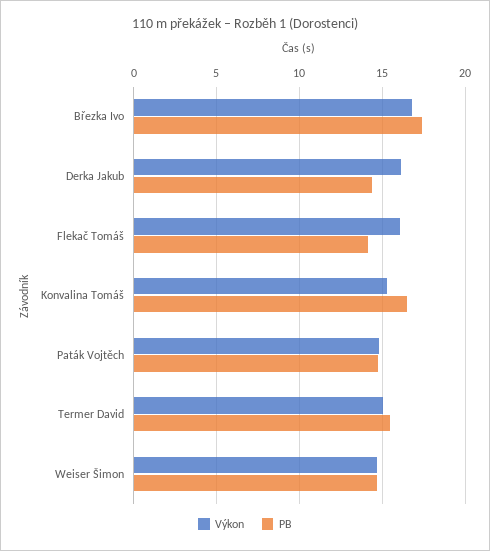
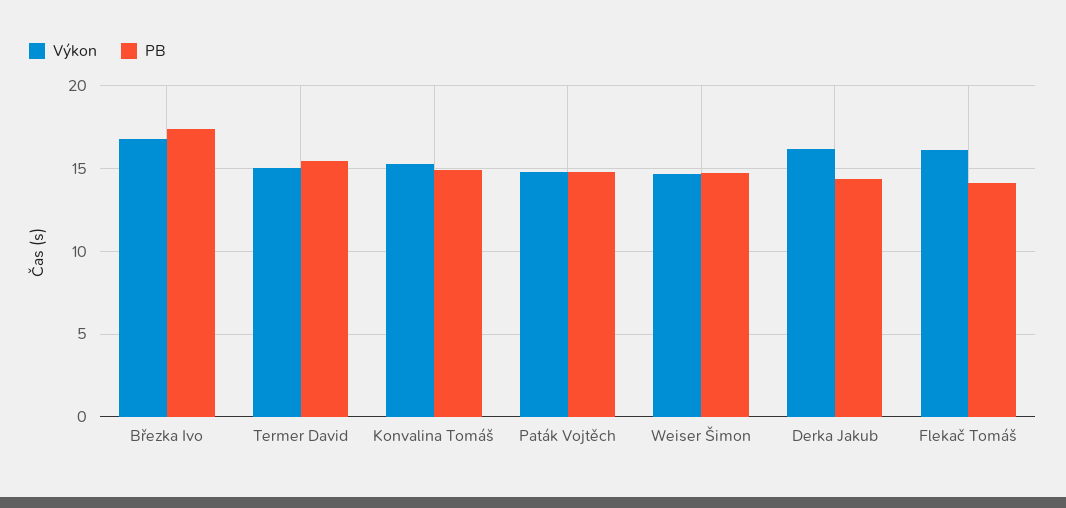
  {
    "Výkon": {
      "Březka Ivo": 17,
      "Derka Jakub": 16,
      "Flekač Tomáš": 16,
      "Konvalina Tomáš": 15.5,
      "Paták Vojtěch": 15,
      "Termer David": 15,
      "Weiser Šimon": 14.5
    },
    "PB": {
      "Březka Ivo": 17.5,
      "Derka Jakub": 14.5,
      "Flekač Tomáš": 14,
-     "Konvalina Tomáš": 16.5,
+     "Konvalina Tomáš": 15,
      "Paták Vojtěch": 15,
      "Termer David": 15.5,
      "Weiser Šimon": 14.5
    }
  }

